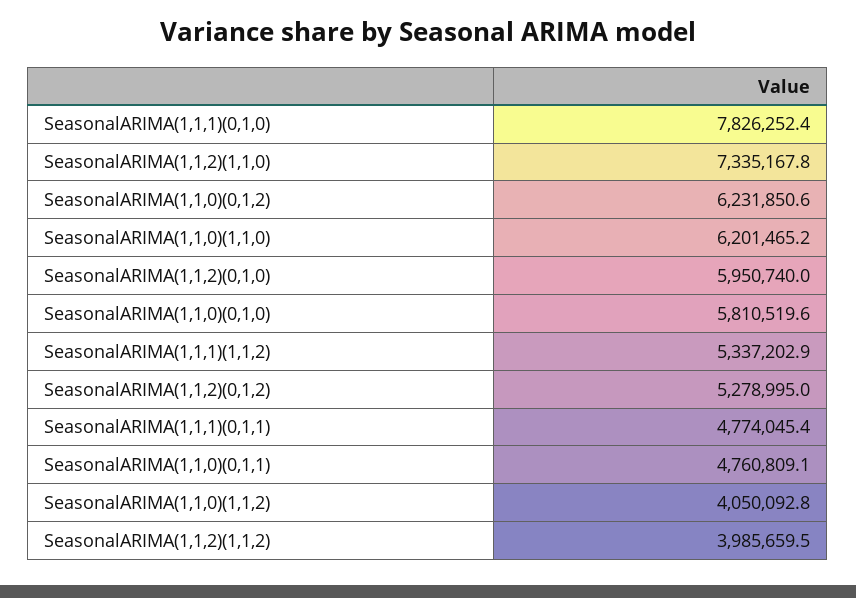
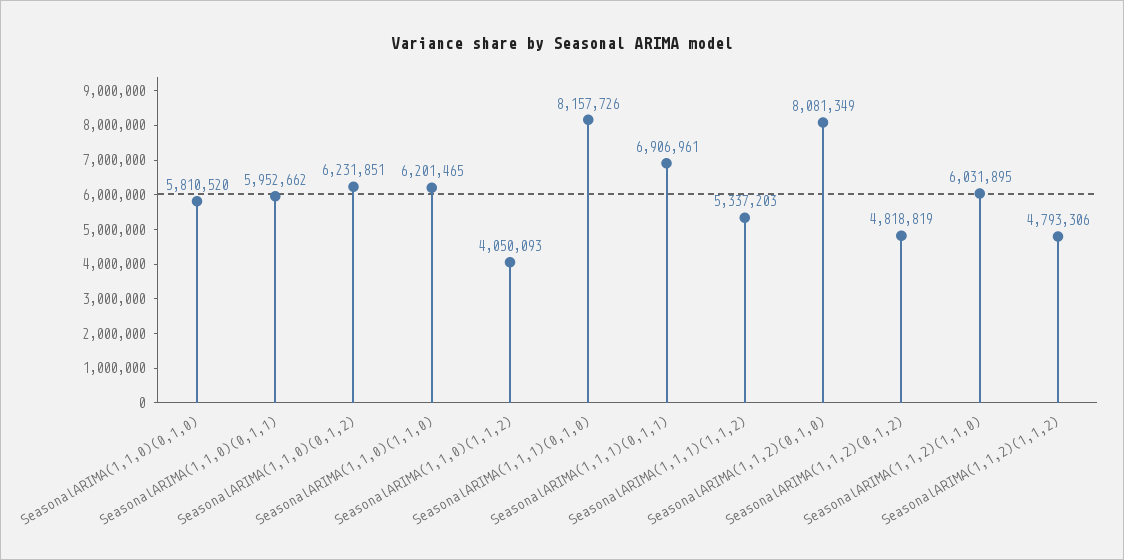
  {
-   "SeasonalARIMA(1,1,1)(0,1,0)": 7826252.4,
+   "SeasonalARIMA(1,1,1)(0,1,0)": 8157726,
-   "SeasonalARIMA(1,1,2)(1,1,0)": 7335167.8,
+   "SeasonalARIMA(1,1,2)(1,1,0)": 6031895,
    "SeasonalARIMA(1,1,0)(0,1,2)": 6231850.6,
    "SeasonalARIMA(1,1,0)(1,1,0)": 6201465.2,
-   "SeasonalARIMA(1,1,2)(0,1,0)": 5950740,
+   "SeasonalARIMA(1,1,2)(0,1,0)": 8081349,
    "SeasonalARIMA(1,1,0)(0,1,0)": 5810519.6,
    "SeasonalARIMA(1,1,1)(1,1,2)": 5337202.9,
-   "SeasonalARIMA(1,1,2)(0,1,2)": 5278995,
+   "SeasonalARIMA(1,1,2)(0,1,2)": 4818819,
-   "SeasonalARIMA(1,1,1)(0,1,1)": 4774045.4,
+   "SeasonalARIMA(1,1,1)(0,1,1)": 6906961,
-   "SeasonalARIMA(1,1,0)(0,1,1)": 4760809.1,
+   "SeasonalARIMA(1,1,0)(0,1,1)": 5952662,
    "SeasonalARIMA(1,1,0)(1,1,2)": 4050092.8,
-   "SeasonalARIMA(1,1,2)(1,1,2)": 3985659.5
+   "SeasonalARIMA(1,1,2)(1,1,2)": 4793306
  }

